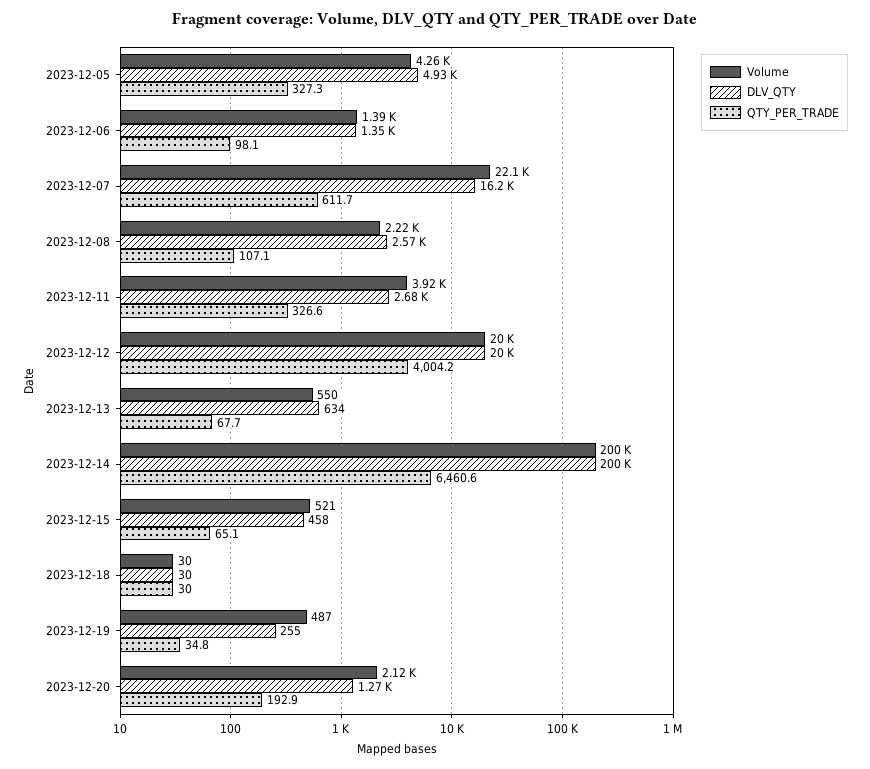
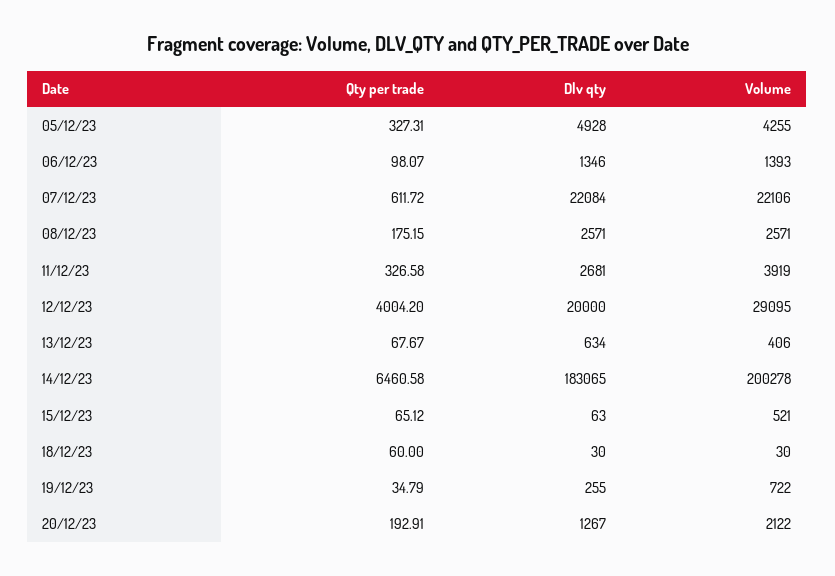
  {
    "Volume": {
      "2023-12-05": 4255,
      "2023-12-06": 1393,
      "2023-12-07": 22106,
-     "2023-12-08": 2220,
+     "2023-12-08": 2571,
      "2023-12-11": 3919,
-     "2023-12-12": 20000,
+     "2023-12-12": 29095,
-     "2023-12-13": 550,
+     "2023-12-13": 406,
      "2023-12-14": 200278,
      "2023-12-15": 521,
      "2023-12-18": 30,
-     "2023-12-19": 487,
+     "2023-12-19": 722,
      "2023-12-20": 2122
    },
    "DLV_QTY": {
      "2023-12-05": 4928,
      "2023-12-06": 1346,
-     "2023-12-07": 16200,
+     "2023-12-07": 22084,
      "2023-12-08": 2571,
      "2023-12-11": 2681,
      "2023-12-12": 20000,
      "2023-12-13": 634,
-     "2023-12-14": 200000,
+     "2023-12-14": 183065,
-     "2023-12-15": 458,
+     "2023-12-15": 63,
      "2023-12-18": 30,
      "2023-12-19": 255,
      "2023-12-20": 1267
    },
    "QTY_PER_TRADE": {
      "2023-12-05": 327.31,
      "2023-12-06": 98.07,
      "2023-12-07": 611.72,
-     "2023-12-08": 107.1,
+     "2023-12-08": 175.15,
      "2023-12-11": 326.58,
      "2023-12-12": 4004.2,
      "2023-12-13": 67.67,
      "2023-12-14": 6460.58,
      "2023-12-15": 65.12,
-     "2023-12-18": 30,
+     "2023-12-18": 60,
      "2023-12-19": 34.79,
      "2023-12-20": 192.91
    }
  }

